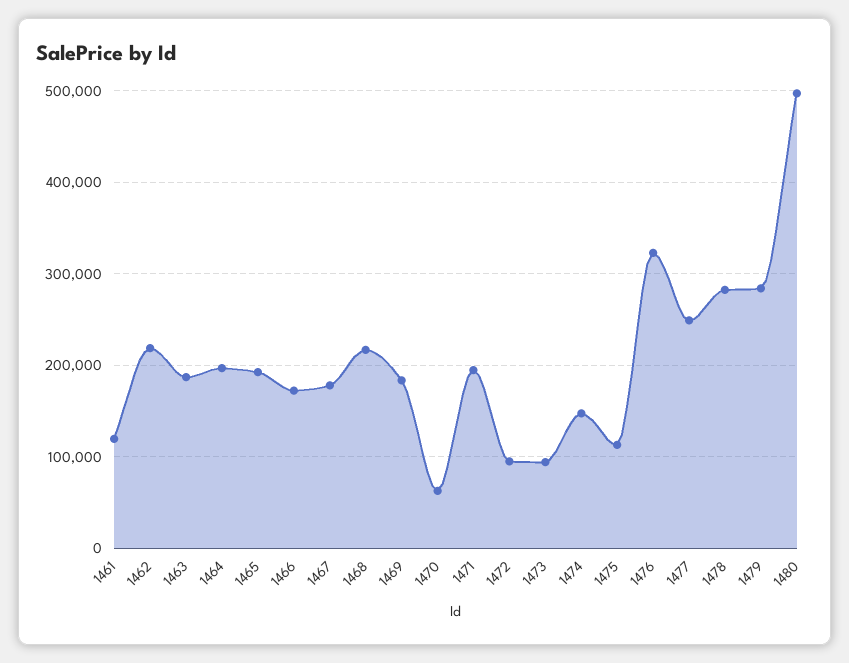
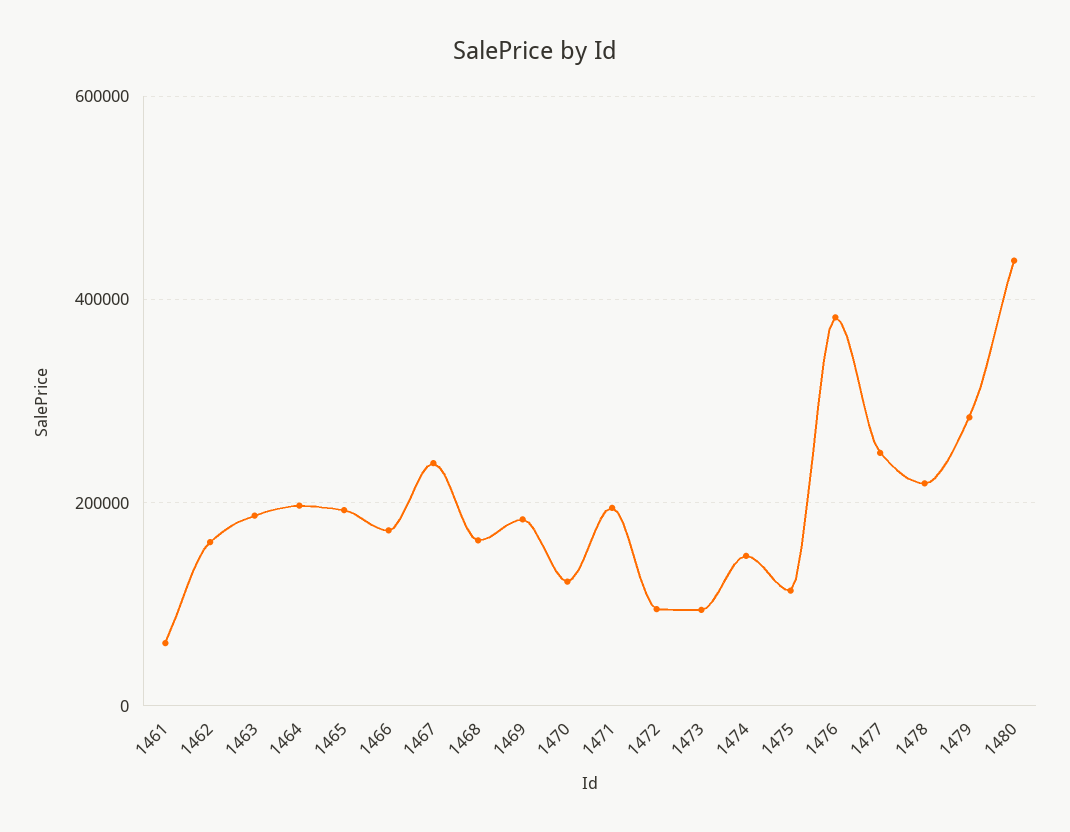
  {
-   "1461": 120000,
+   "1461": 60000,
-   "1462": 220000,
+   "1462": 160000,
    "1463": 190000,
    "1464": 200000,
    "1465": 190000,
    "1466": 170000,
-   "1467": 180000,
+   "1467": 240000,
-   "1468": 220000,
+   "1468": 160000,
    "1469": 180000,
-   "1470": 60000,
+   "1470": 120000,
    "1471": 190000,
    "1472": 100000,
    "1473": 90000,
    "1474": 150000,
    "1475": 110000,
-   "1476": 320000,
+   "1476": 380000,
    "1477": 250000,
-   "1478": 280000,
+   "1478": 220000,
    "1479": 280000,
-   "1480": 500000
+   "1480": 440000
  }

